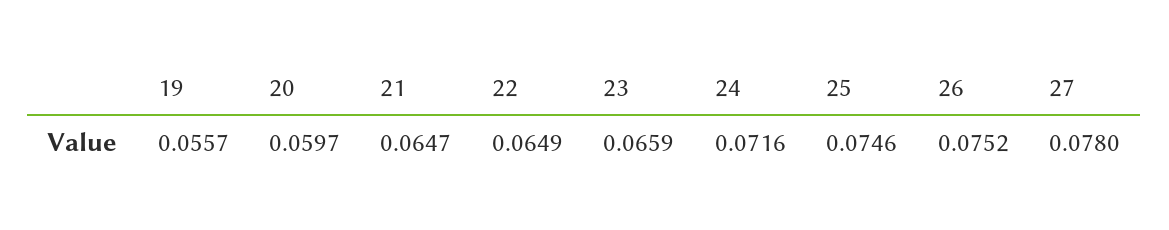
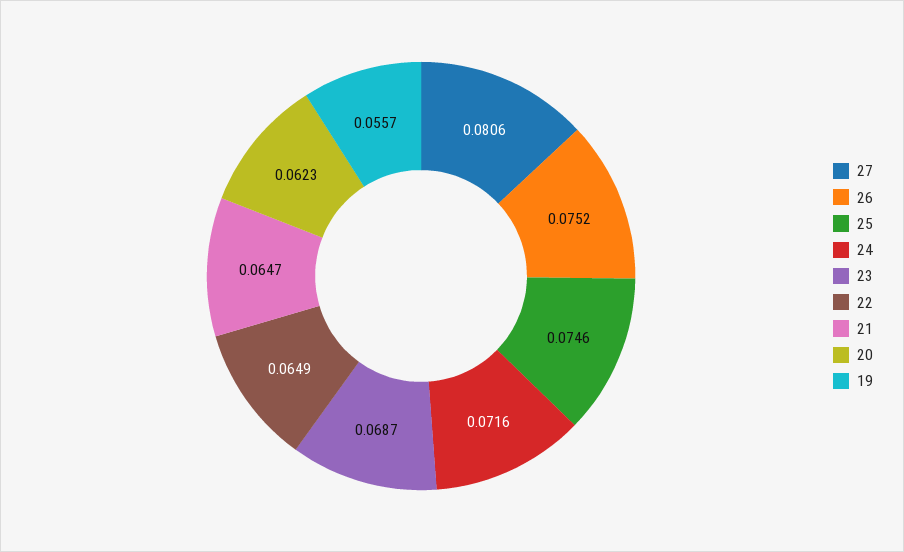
  {
    "19": 0.0557,
-   "20": 0.0597,
+   "20": 0.0623,
    "21": 0.0647,
    "22": 0.0649,
-   "23": 0.0659,
+   "23": 0.0687,
    "24": 0.0716,
    "25": 0.0746,
    "26": 0.0752,
-   "27": 0.078
+   "27": 0.0806
  }

